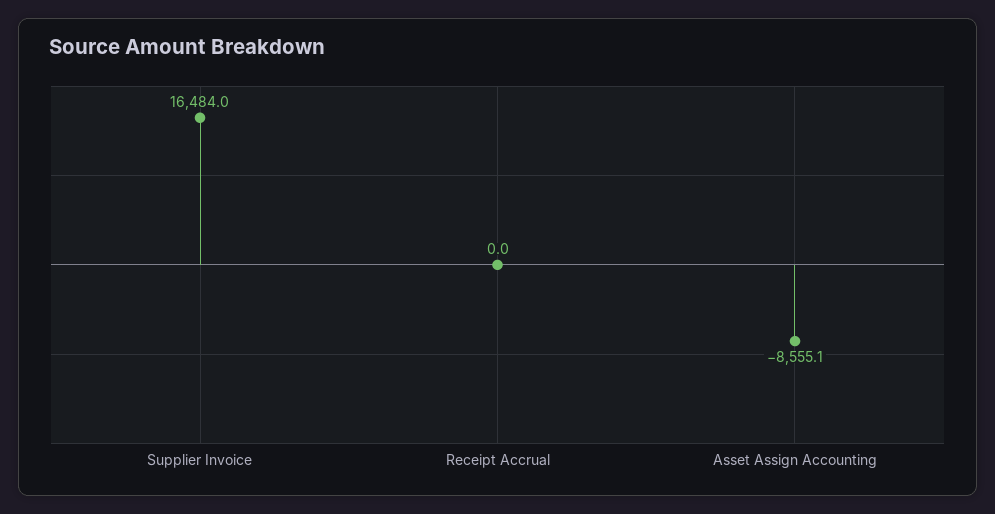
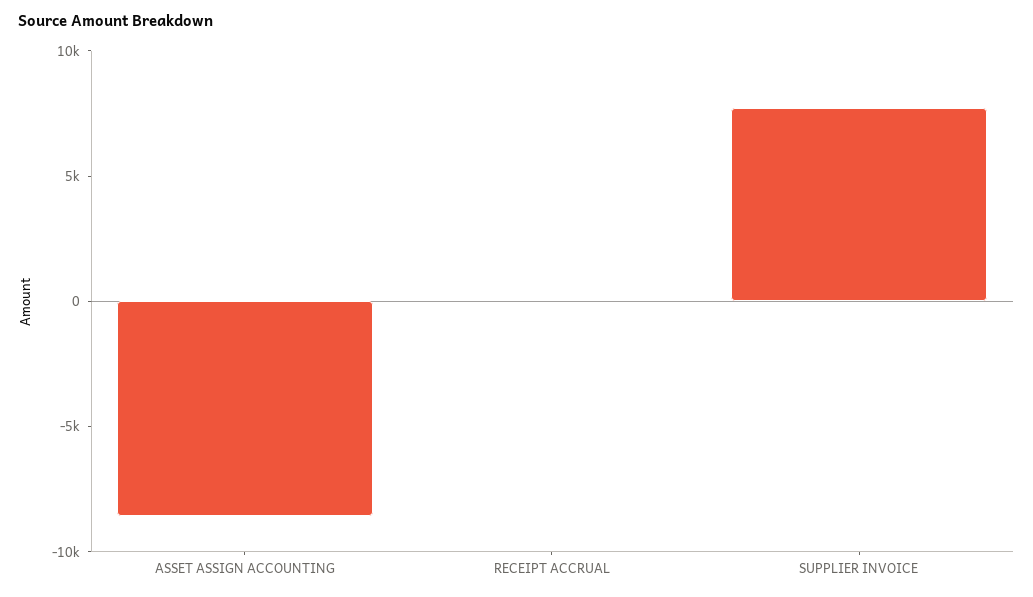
  {
-   "Supplier Invoice": 16484,
+   "Supplier Invoice": 8000,
    "Receipt Accrual": 0,
    "Asset Assign Accounting": -8555.1
  }

